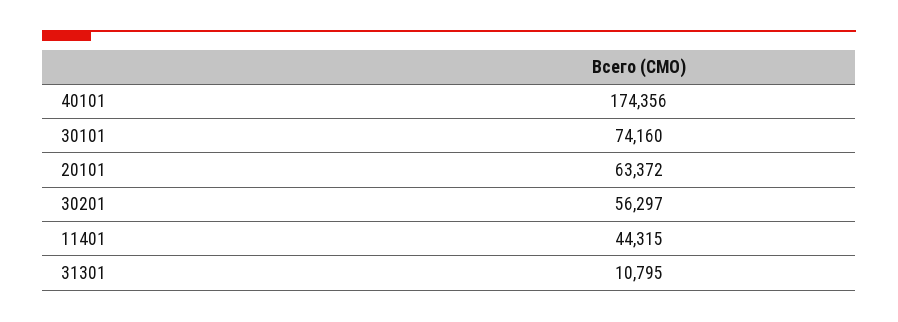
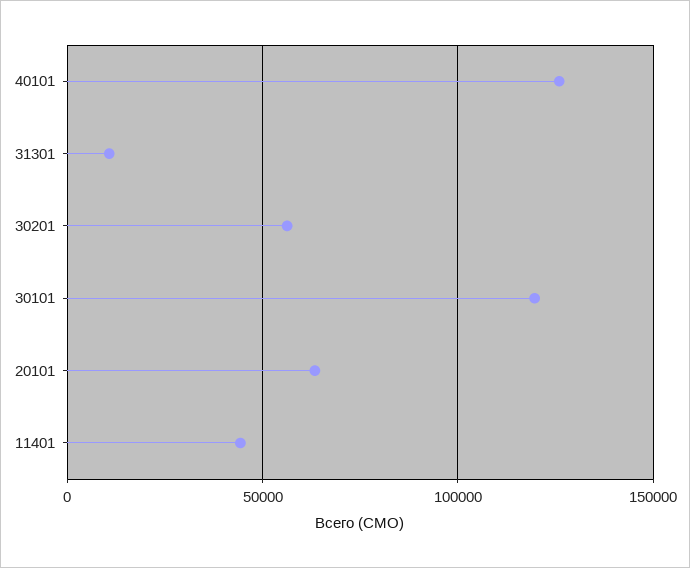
  {
-   "40101": 174356,
+   "40101": 125000,
-   "30101": 74160,
+   "30101": 120000,
    "20101": 63372,
    "30201": 56297,
    "11401": 44315,
    "31301": 10795
  }

